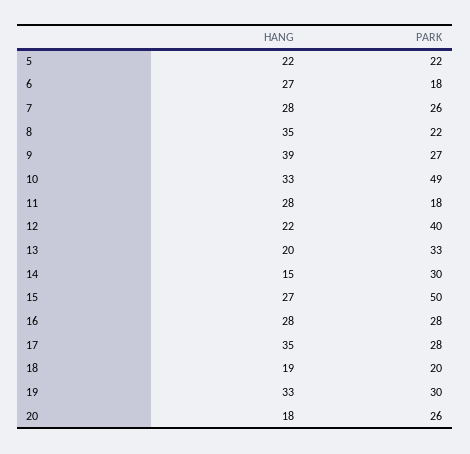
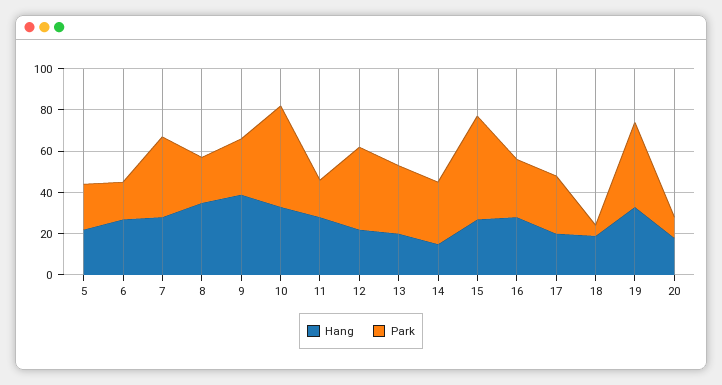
  {
    "HANG": {
      "5": 22,
      "6": 27,
      "7": 28,
      "8": 35,
      "9": 39,
      "10": 33,
      "11": 28,
      "12": 22,
      "13": 20,
      "14": 15,
      "15": 27,
      "16": 28,
-     "17": 35,
+     "17": 20,
      "18": 19,
      "19": 33,
      "20": 18
    },
    "PARK": {
      "5": 22,
      "6": 18,
-     "7": 26,
+     "7": 40,
      "8": 22,
      "9": 27,
      "10": 49,
      "11": 18,
      "12": 40,
      "13": 33,
      "14": 30,
      "15": 50,
      "16": 28,
      "17": 28,
-     "18": 20,
+     "18": 5,
-     "19": 30,
+     "19": 40,
-     "20": 26
+     "20": 10
    }
  }

